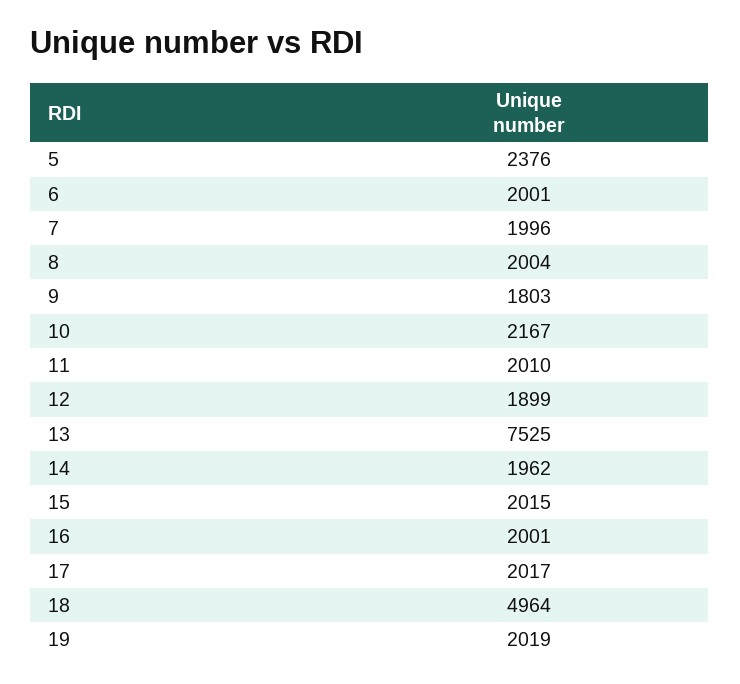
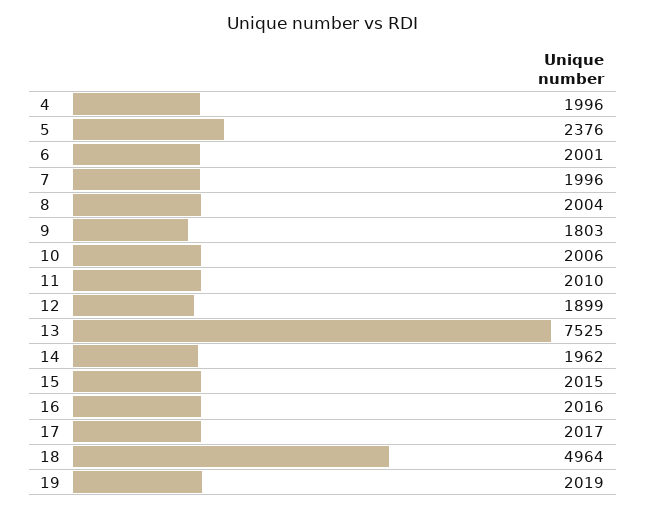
  {
    "5": 2376,
    "6": 2001,
    "7": 1996,
    "8": 2004,
    "9": 1803,
-   "10": 2167,
+   "10": 2006,
    "11": 2010,
    "12": 1899,
    "13": 7525,
    "14": 1962,
    "15": 2015,
-   "16": 2001,
+   "16": 2016,
    "17": 2017,
    "18": 4964,
-   "19": 2019
+   "19": 2019,
+   "4": 1996
  }

